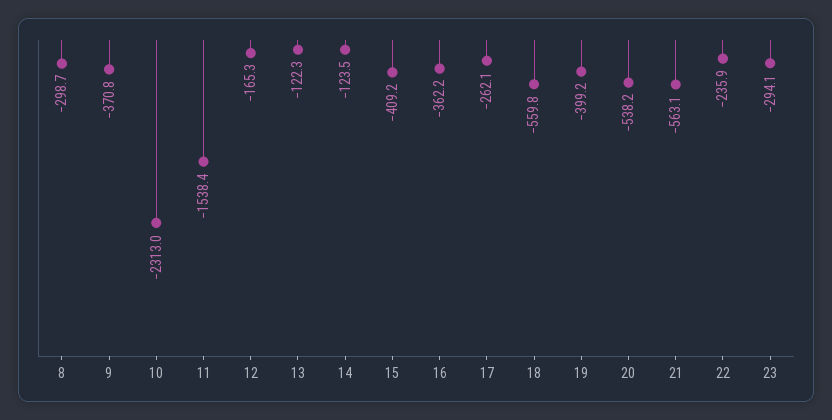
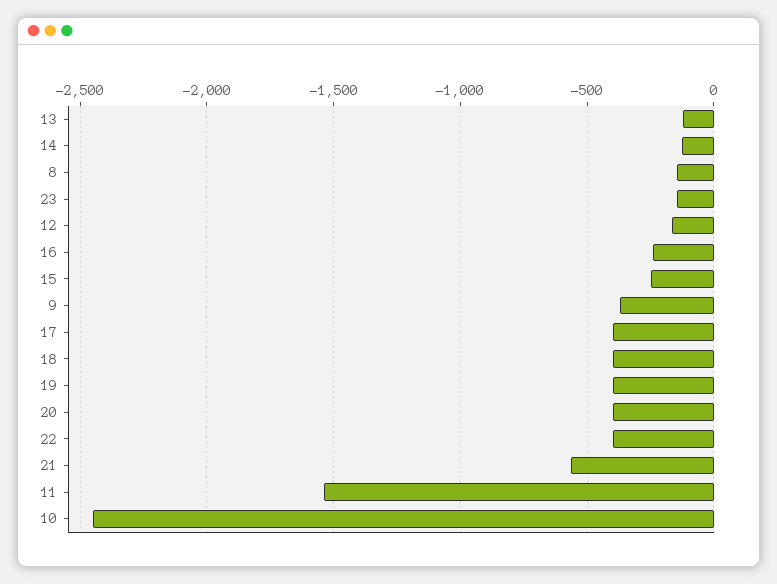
  {
-   "8": -298.7,
+   "8": -150,
    "9": -370.8,
-   "10": -2313,
+   "10": -2450,
    "11": -1538.4,
    "12": -165.3,
    "13": -122.3,
    "14": -123.5,
-   "15": -409.2,
+   "15": -250,
-   "16": -362.2,
+   "16": -250,
-   "17": -262.1,
+   "17": -400,
-   "18": -559.8,
+   "18": -400,
    "19": -399.2,
-   "20": -538.2,
+   "20": -400,
    "21": -563.1,
-   "22": -235.9,
+   "22": -400,
-   "23": -294.1
+   "23": -150
  }

